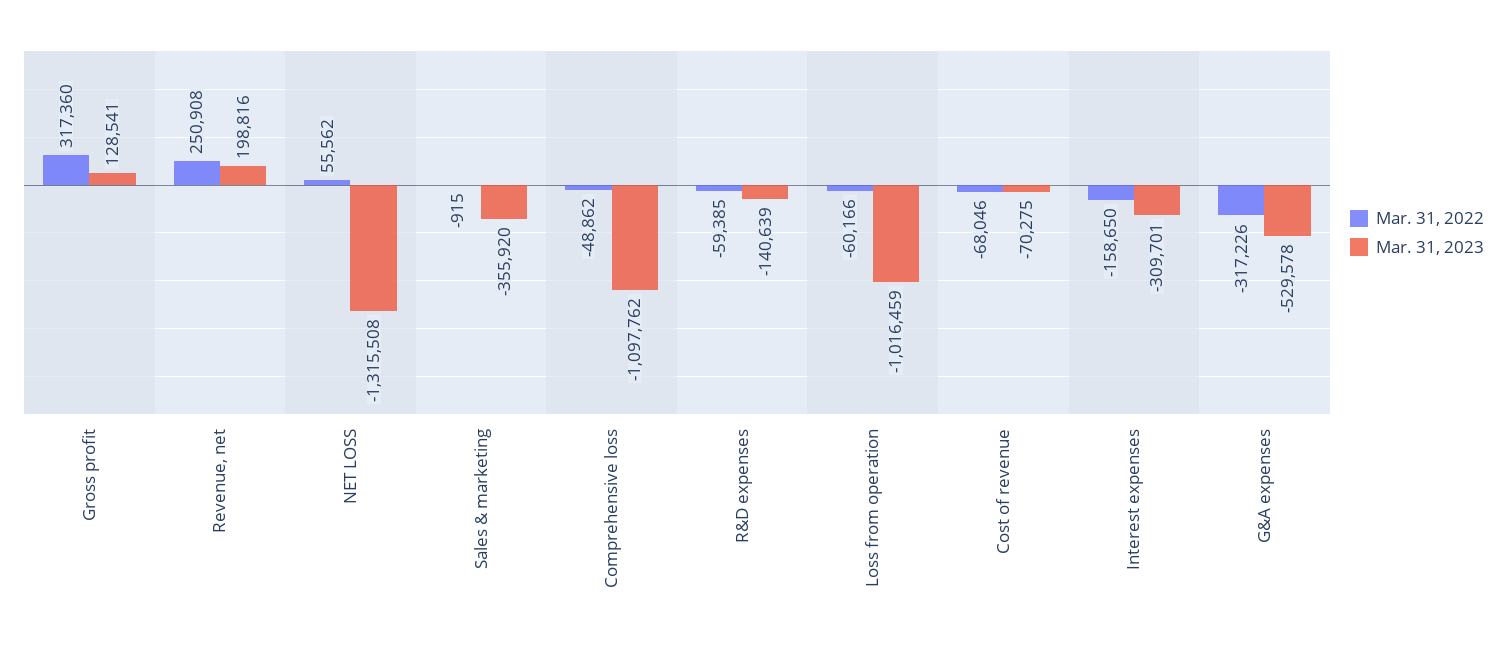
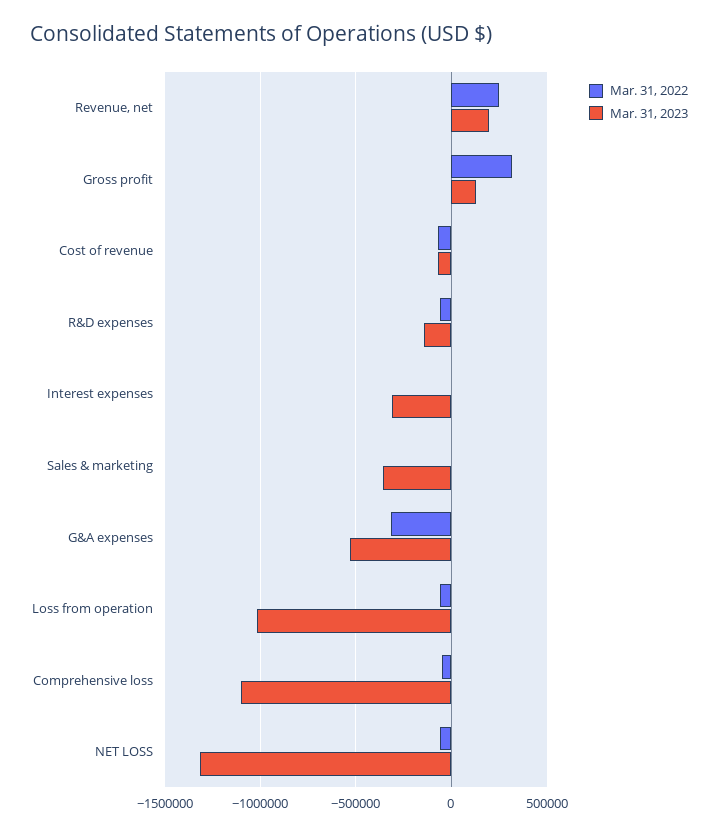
  {
    "Mar. 31, 2022": {
      "Gross profit": 317360,
      "Revenue, net": 250908,
-     "NET LOSS": 55562,
+     "NET LOSS": -50000,
      "Sales & marketing": -915,
      "Comprehensive loss": -48862,
      "R&D expenses": -59385,
      "Loss from operation": -60166,
      "Cost of revenue": -68046,
-     "Interest expenses": -158650,
+     "Interest expenses": 0,
      "G&A expenses": -317226
    },
    "Mar. 31, 2023": {
      "Gross profit": 128541,
      "Revenue, net": 198816,
      "NET LOSS": -1315508,
      "Sales & marketing": -355920,
      "Comprehensive loss": -1097762,
      "R&D expenses": -140639,
      "Loss from operation": -1016459,
      "Cost of revenue": -70275,
      "Interest expenses": -309701,
      "G&A expenses": -529578
    }
  }

